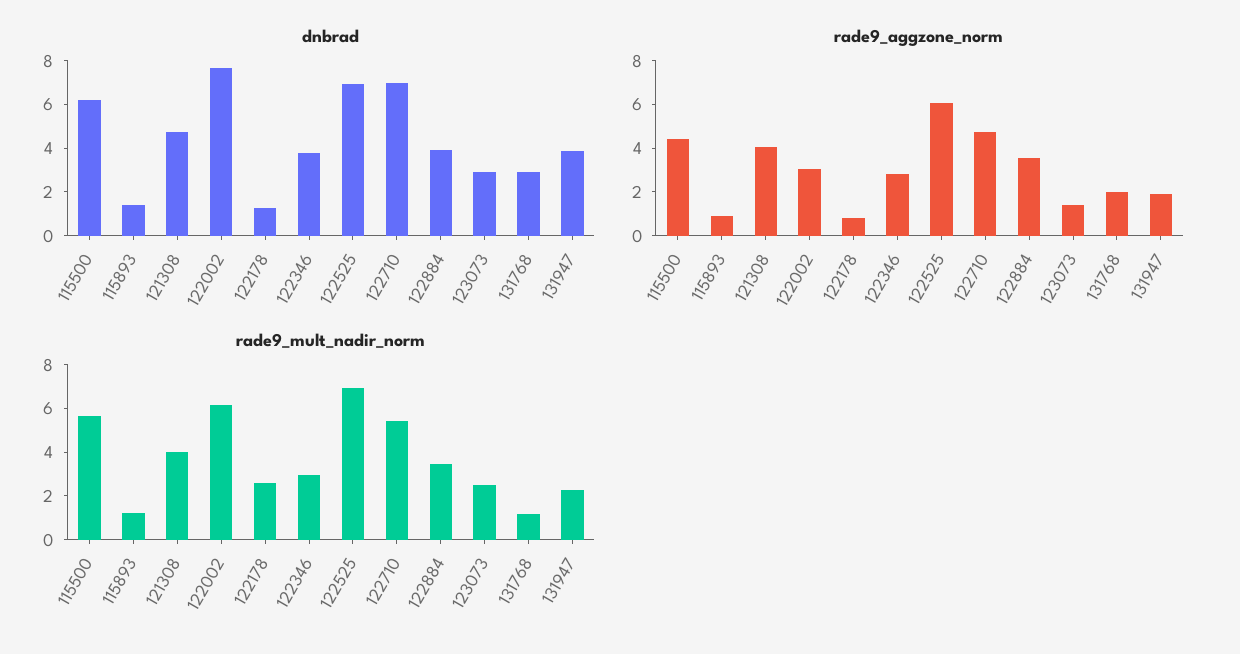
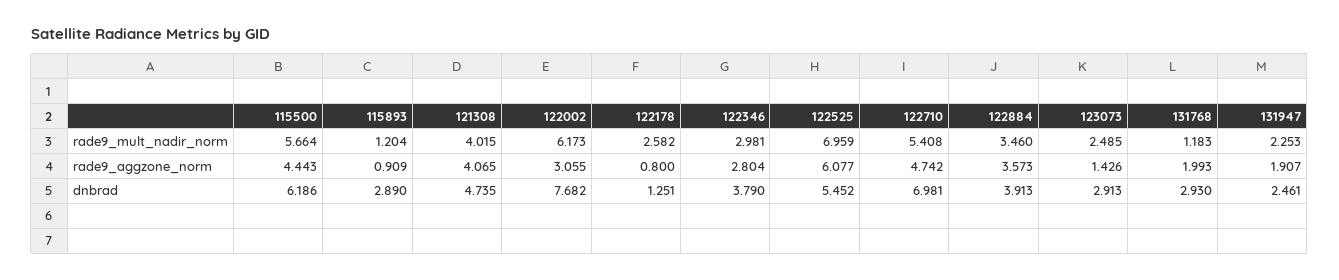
  {
    "dnbrad": {
      "115500": 6.186,
-     "115893": 1.5,
+     "115893": 2.89,
      "121308": 4.735,
      "122002": 7.682,
      "122178": 1.251,
      "122346": 3.79,
-     "122525": 7,
+     "122525": 5.452,
      "122710": 6.981,
      "122884": 3.913,
      "123073": 2.913,
      "131768": 2.93,
-     "131947": 4
+     "131947": 2.461
    },
    "rade9_aggzone_norm": {
      "115500": 4.443,
      "115893": 0.909,
      "121308": 4.065,
      "122002": 3.055,
      "122178": 0.8,
      "122346": 2.804,
      "122525": 6.077,
      "122710": 4.742,
      "122884": 3.573,
      "123073": 1.426,
      "131768": 1.993,
      "131947": 1.907
    },
    "rade9_mult_nadir_norm": {
      "115500": 5.664,
      "115893": 1.204,
      "121308": 4.015,
      "122002": 6.173,
      "122178": 2.582,
      "122346": 2.981,
      "122525": 6.959,
      "122710": 5.408,
      "122884": 3.46,
      "123073": 2.485,
      "131768": 1.183,
      "131947": 2.253
    }
  }

